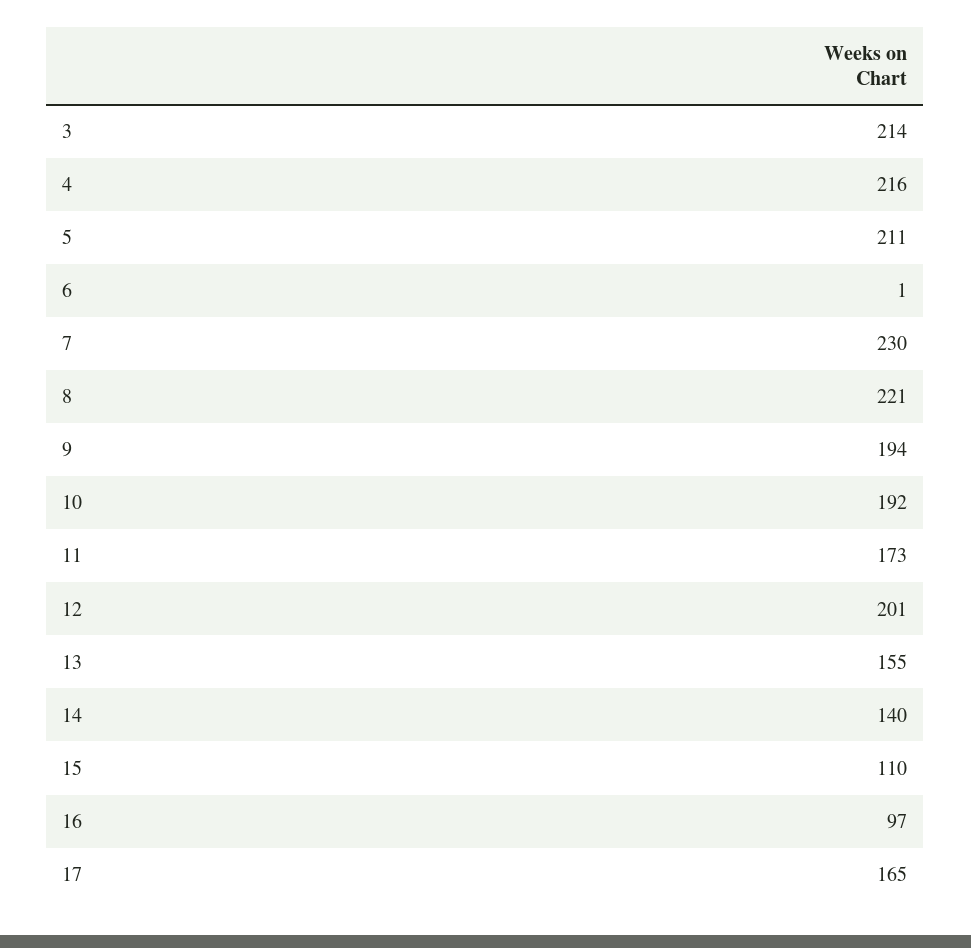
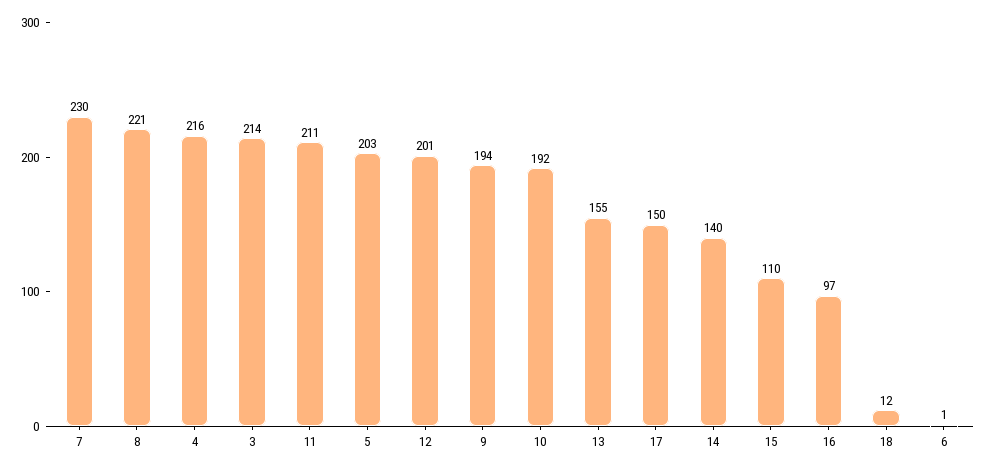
  {
    "3": 214,
    "4": 216,
-   "5": 211,
+   "5": 203,
    "6": 1,
    "7": 230,
    "8": 221,
    "9": 194,
    "10": 192,
-   "11": 173,
+   "11": 211,
    "12": 201,
    "13": 155,
    "14": 140,
    "15": 110,
    "16": 97,
-   "17": 165
+   "17": 150,
+   "18": 12
  }

